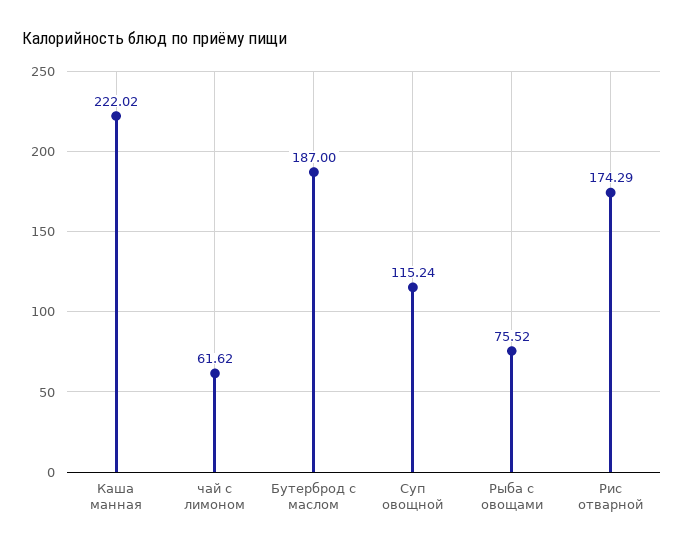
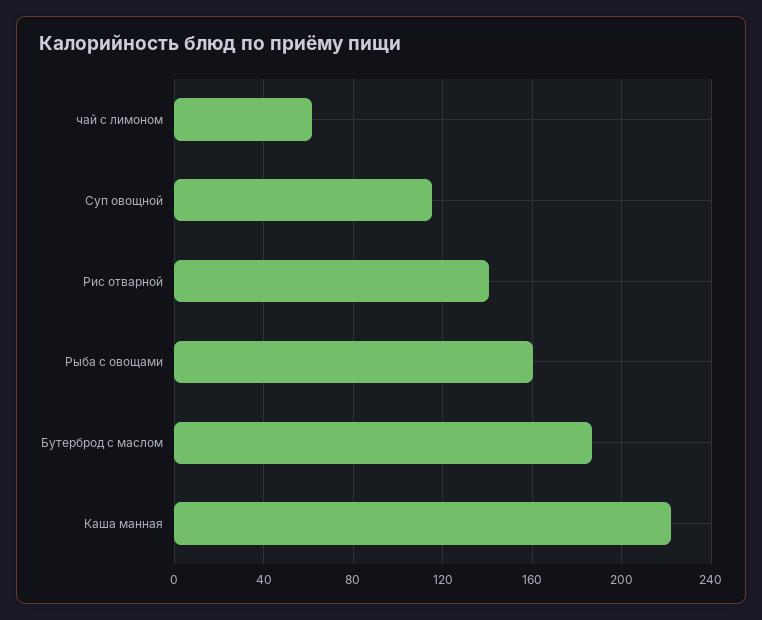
  {
    "Каша манная": 222.02,
    "чай с лимоном": 61.62,
    "Бутерброд с маслом": 187,
    "Суп овощной": 115.24,
-   "Рыба с овощами": 75.52,
+   "Рыба с овощами": 160,
-   "Рис отварной": 174.29
+   "Рис отварной": 140
  }

